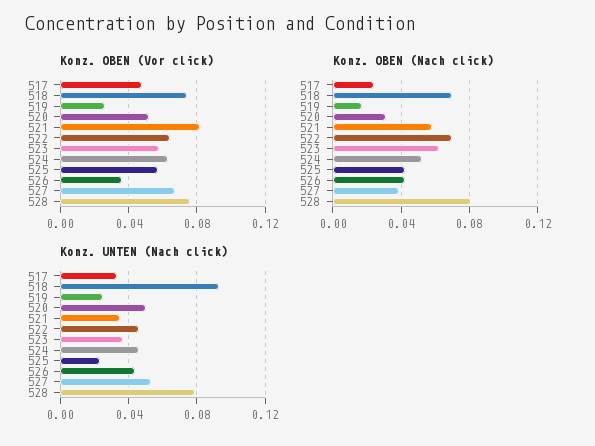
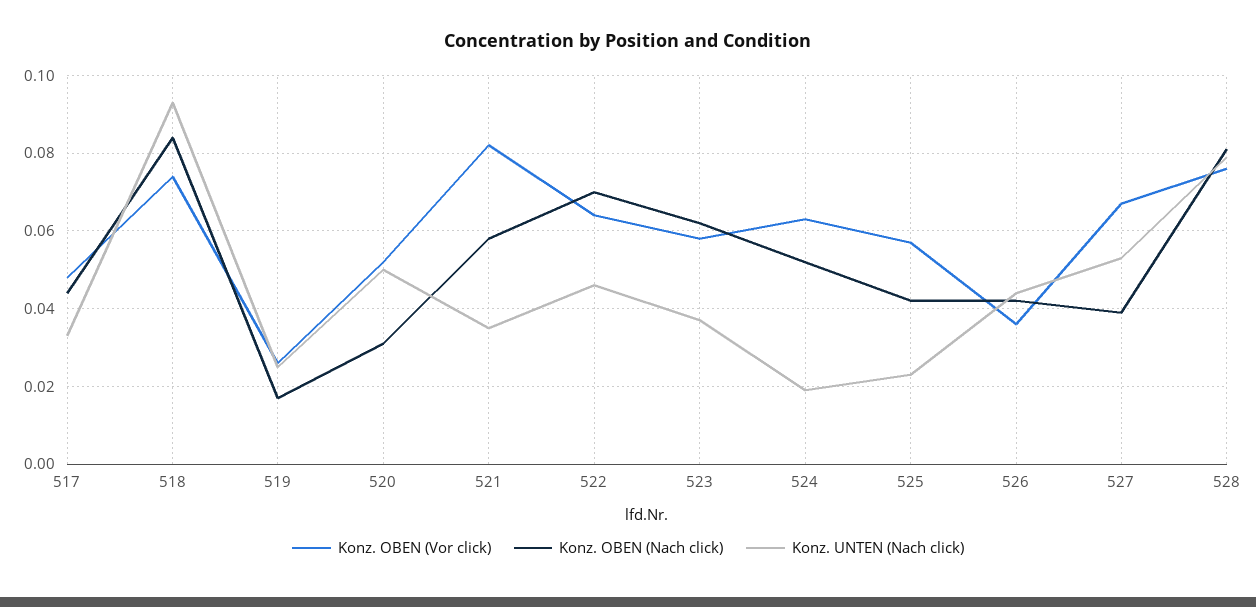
  {
    "Konz. OBEN (Vor click)": {
      "517": 0.05,
      "518": 0.075,
      "519": 0.025,
      "520": 0.05,
      "521": 0.08,
      "522": 0.065,
      "523": 0.06,
      "524": 0.065,
      "525": 0.055,
      "526": 0.035,
      "527": 0.065,
      "528": 0.075
    },
    "Konz. OBEN (Nach click)": {
-     "517": 0.025,
+     "517": 0.045,
-     "518": 0.07,
+     "518": 0.085,
      "519": 0.015,
      "520": 0.03,
      "521": 0.06,
      "522": 0.07,
      "523": 0.06,
      "524": 0.05,
      "525": 0.04,
      "526": 0.04,
      "527": 0.04,
      "528": 0.08
    },
    "Konz. UNTEN (Nach click)": {
      "517": 0.035,
      "518": 0.095,
      "519": 0.025,
      "520": 0.05,
      "521": 0.035,
      "522": 0.045,
      "523": 0.035,
-     "524": 0.045,
+     "524": 0.02,
      "525": 0.025,
      "526": 0.045,
      "527": 0.055,
      "528": 0.08
    }
  }

